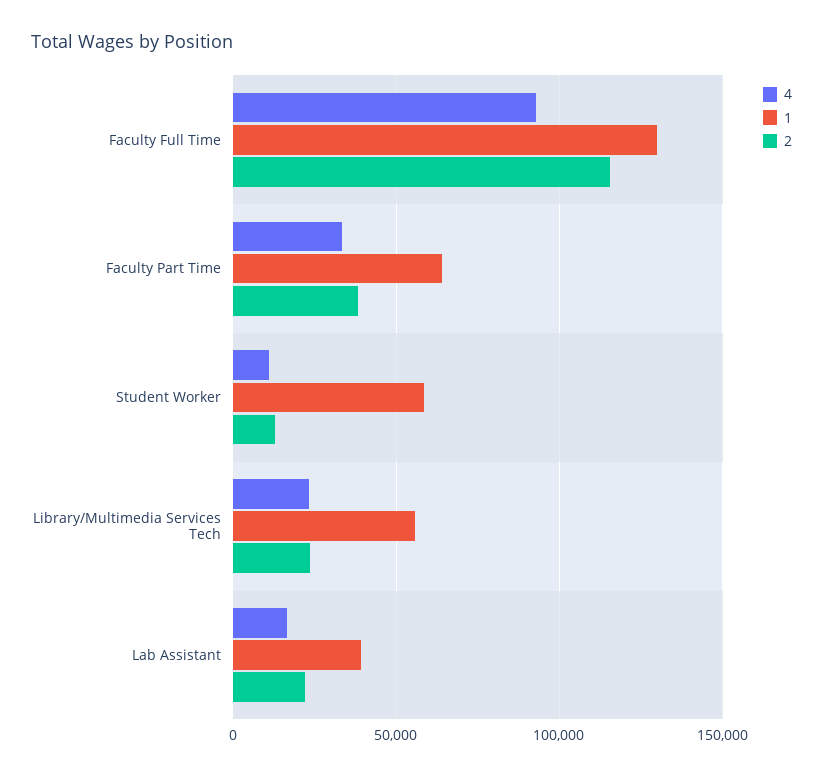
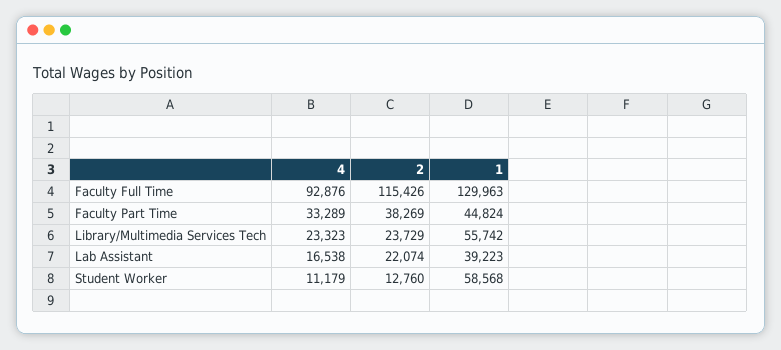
  {
    "4": {
      "Faculty Full Time": 92876,
      "Faculty Part Time": 33289,
      "Student Worker": 11179,
      "Library/Multimedia Services Tech": 23323,
      "Lab Assistant": 16538
    },
    "1": {
      "Faculty Full Time": 129963,
-     "Faculty Part Time": 65000,
+     "Faculty Part Time": 44824,
      "Student Worker": 58568,
      "Library/Multimedia Services Tech": 55742,
      "Lab Assistant": 39223
    },
    "2": {
      "Faculty Full Time": 115426,
      "Faculty Part Time": 38269,
      "Student Worker": 12760,
      "Library/Multimedia Services Tech": 23729,
      "Lab Assistant": 22074
    }
  }

